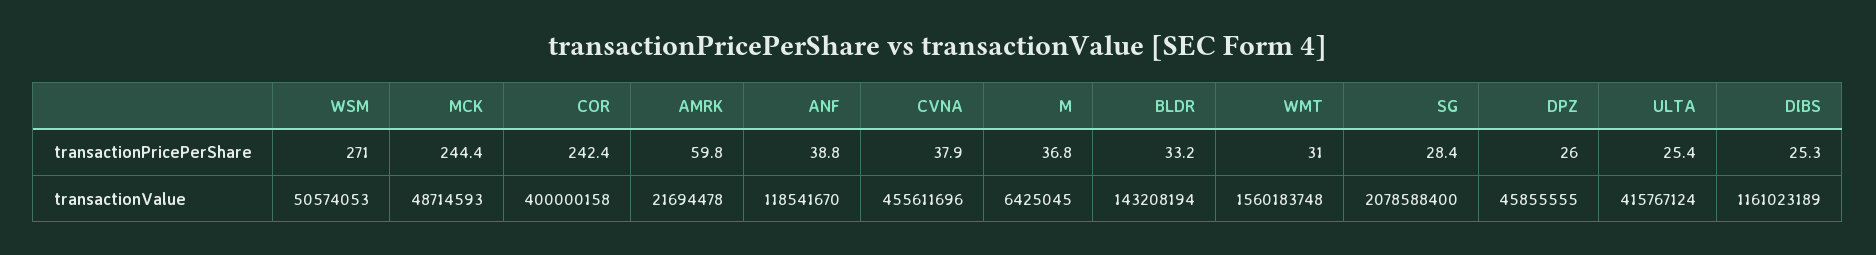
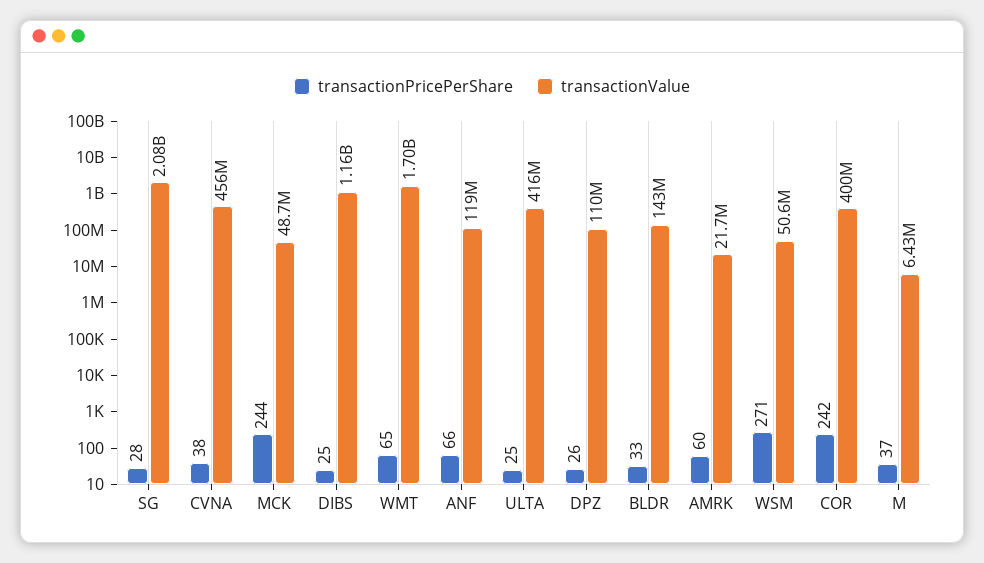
  {
    "transactionPricePerShare": {
      "WSM": 271,
      "MCK": 244.4,
      "COR": 242.4,
      "AMRK": 59.8,
-     "ANF": 38.8,
+     "ANF": 66,
      "CVNA": 37.9,
      "M": 36.8,
      "BLDR": 33.2,
-     "WMT": 31,
+     "WMT": 65,
      "SG": 28.4,
      "DPZ": 26,
      "ULTA": 25.4,
      "DIBS": 25.3
    },
    "transactionValue": {
      "WSM": 50574053,
      "MCK": 48714593,
      "COR": 400000158,
      "AMRK": 21694478,
      "ANF": 118541670,
      "CVNA": 455611696,
      "M": 6425045,
      "BLDR": 143208194,
-     "WMT": 1560183748,
+     "WMT": 1700000000,
      "SG": 2078588400,
-     "DPZ": 45855555,
+     "DPZ": 110000000,
      "ULTA": 415767124,
      "DIBS": 1161023189
    }
  }

